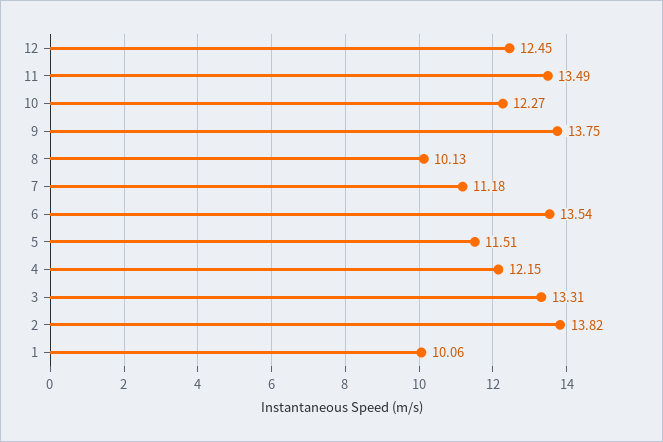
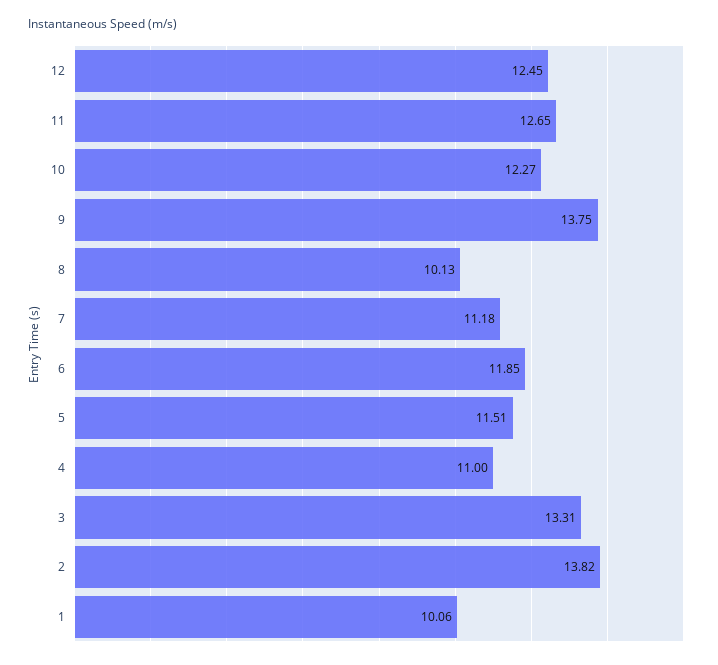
  {
    "12": 12.45,
-   "11": 13.49,
+   "11": 12.65,
    "10": 12.27,
    "9": 13.75,
    "8": 10.13,
    "7": 11.18,
-   "6": 13.54,
+   "6": 11.85,
    "5": 11.51,
-   "4": 12.15,
+   "4": 11,
    "3": 13.31,
    "2": 13.82,
    "1": 10.06
  }

